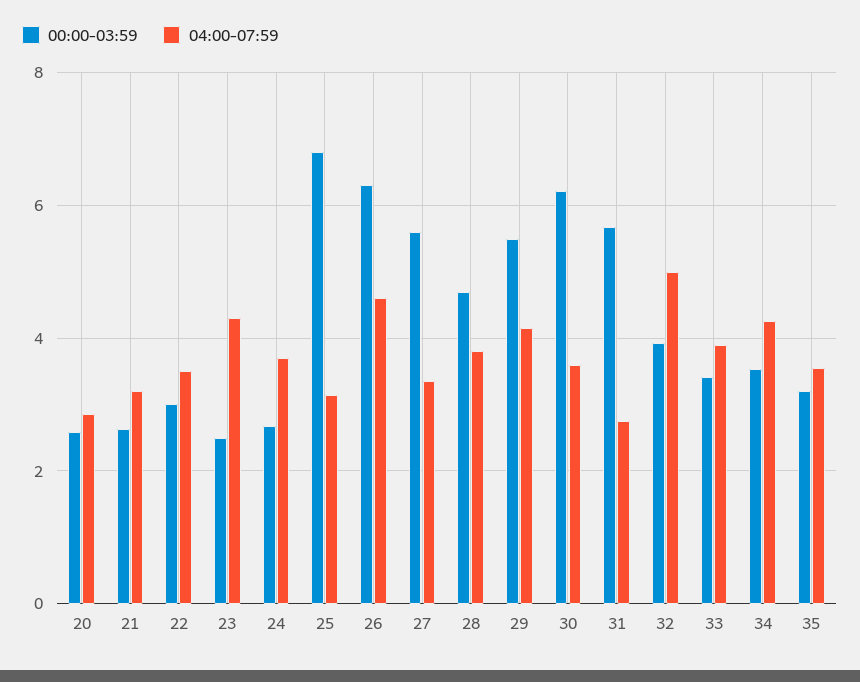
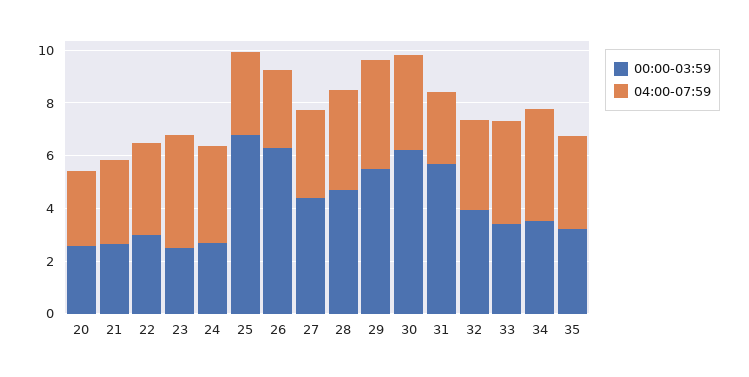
  {
    "00:00-03:59": {
      "20": 2.6,
      "21": 2.6,
      "22": 3,
      "23": 2.6,
      "24": 2.6,
      "25": 6.8,
      "26": 6.4,
-     "27": 5.6,
+     "27": 4.5,
      "28": 4.8,
      "29": 5.6,
      "30": 6.2,
      "31": 5.6,
      "32": 4,
      "33": 3.4,
      "34": 3.6,
      "35": 3.2
    },
    "04:00-07:59": {
      "20": 2.8,
      "21": 3.2,
      "22": 3.6,
      "23": 4.4,
      "24": 3.8,
      "25": 3.2,
-     "26": 4.6,
+     "26": 3,
      "27": 3.4,
      "28": 3.8,
      "29": 4.2,
      "30": 3.6,
      "31": 2.8,
-     "32": 5,
+     "32": 3.5,
      "33": 4,
      "34": 4.2,
      "35": 3.6
    }
  }

